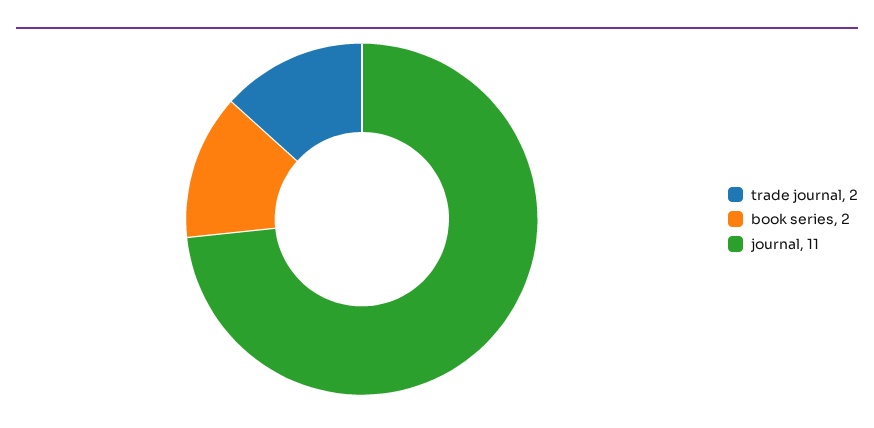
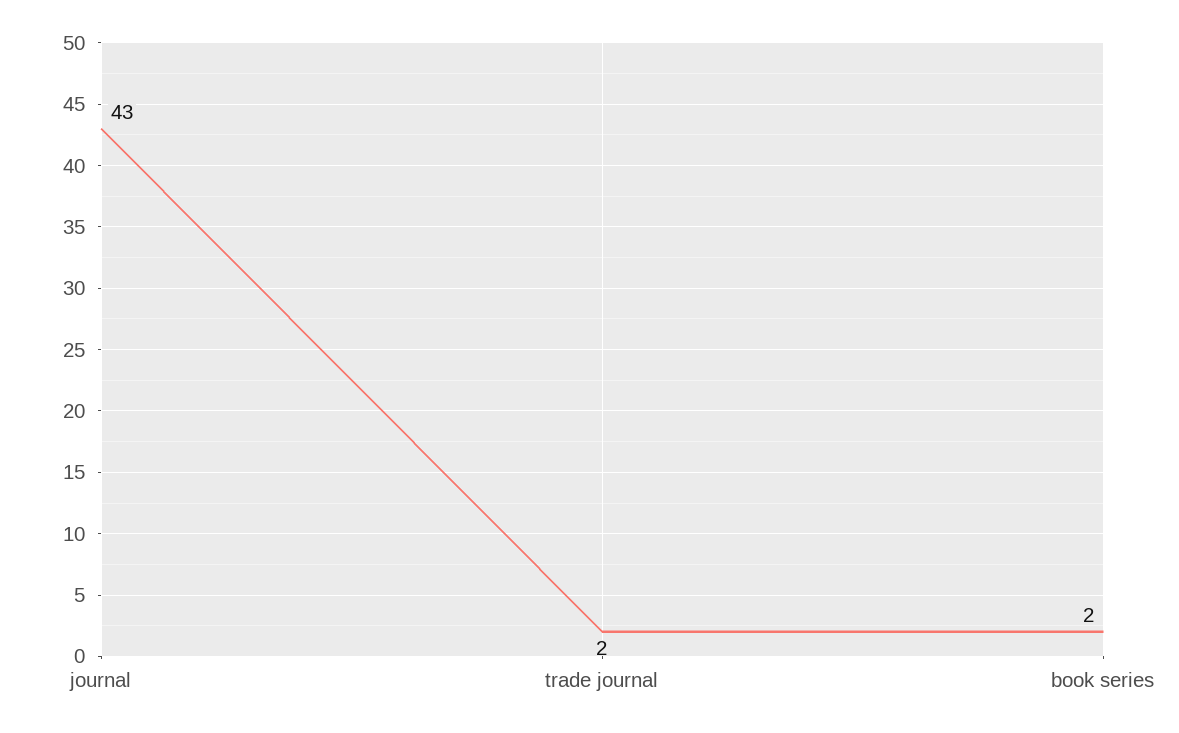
  {
    "trade journal": 2,
    "book series": 2,
-   "journal": 11
+   "journal": 43
  }

